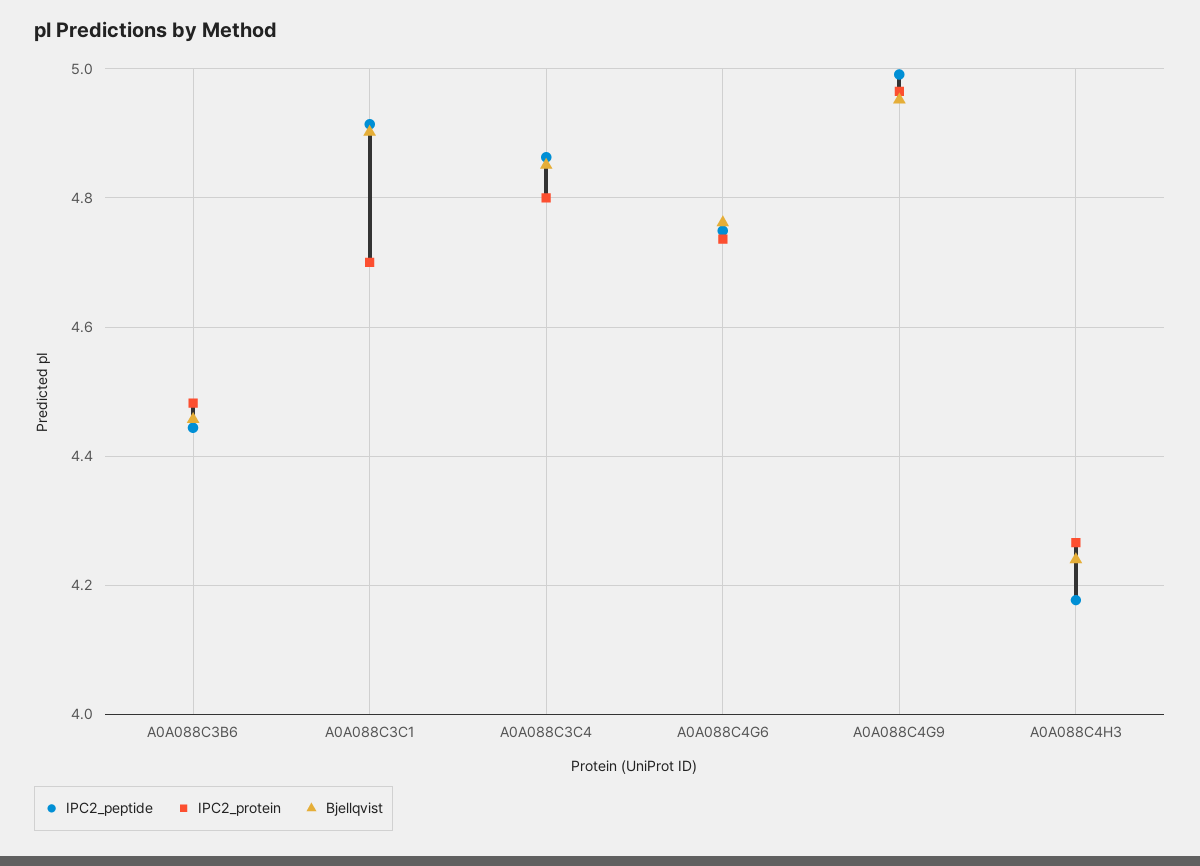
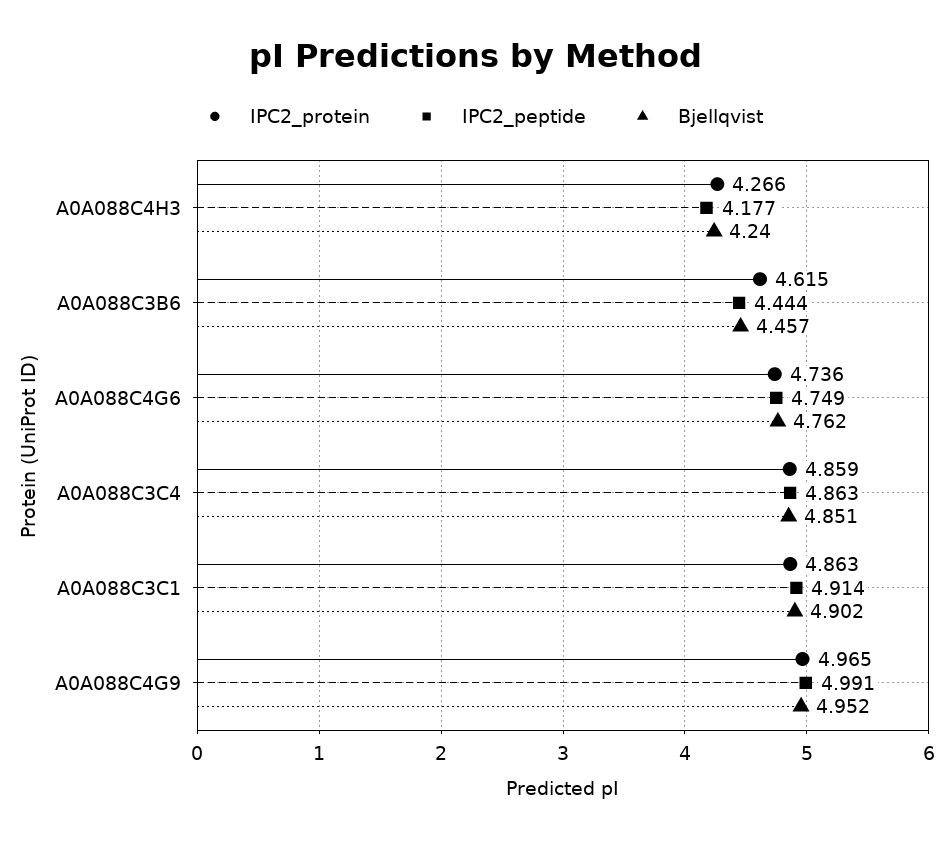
  {
    "IPC2_peptide": {
      "A0A088C3B6": 4.444,
      "A0A088C3C1": 4.914,
      "A0A088C3C4": 4.863,
      "A0A088C4G6": 4.749,
      "A0A088C4G9": 4.991,
      "A0A088C4H3": 4.177
    },
    "IPC2_protein": {
-     "A0A088C3B6": 4.48,
+     "A0A088C3B6": 4.615,
-     "A0A088C3C1": 4.7,
+     "A0A088C3C1": 4.863,
-     "A0A088C3C4": 4.8,
+     "A0A088C3C4": 4.859,
      "A0A088C4G6": 4.736,
      "A0A088C4G9": 4.965,
      "A0A088C4H3": 4.266
    },
    "Bjellqvist": {
      "A0A088C3B6": 4.457,
      "A0A088C3C1": 4.902,
      "A0A088C3C4": 4.851,
      "A0A088C4G6": 4.762,
      "A0A088C4G9": 4.952,
      "A0A088C4H3": 4.24
    }
  }

